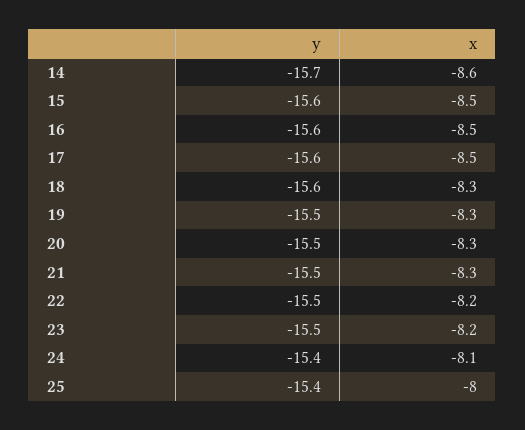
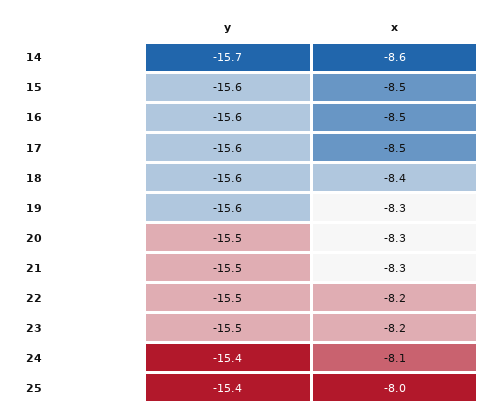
  {
    "y": {
      "14": -15.7,
      "15": -15.6,
      "16": -15.6,
      "17": -15.6,
      "18": -15.6,
-     "19": -15.5,
+     "19": -15.6,
      "20": -15.5,
      "21": -15.5,
      "22": -15.5,
      "23": -15.5,
      "24": -15.4,
      "25": -15.4
    },
    "x": {
      "14": -8.6,
      "15": -8.5,
      "16": -8.5,
      "17": -8.5,
-     "18": -8.3,
+     "18": -8.4,
      "19": -8.3,
      "20": -8.3,
      "21": -8.3,
      "22": -8.2,
      "23": -8.2,
      "24": -8.1,
      "25": -8
    }
  }

